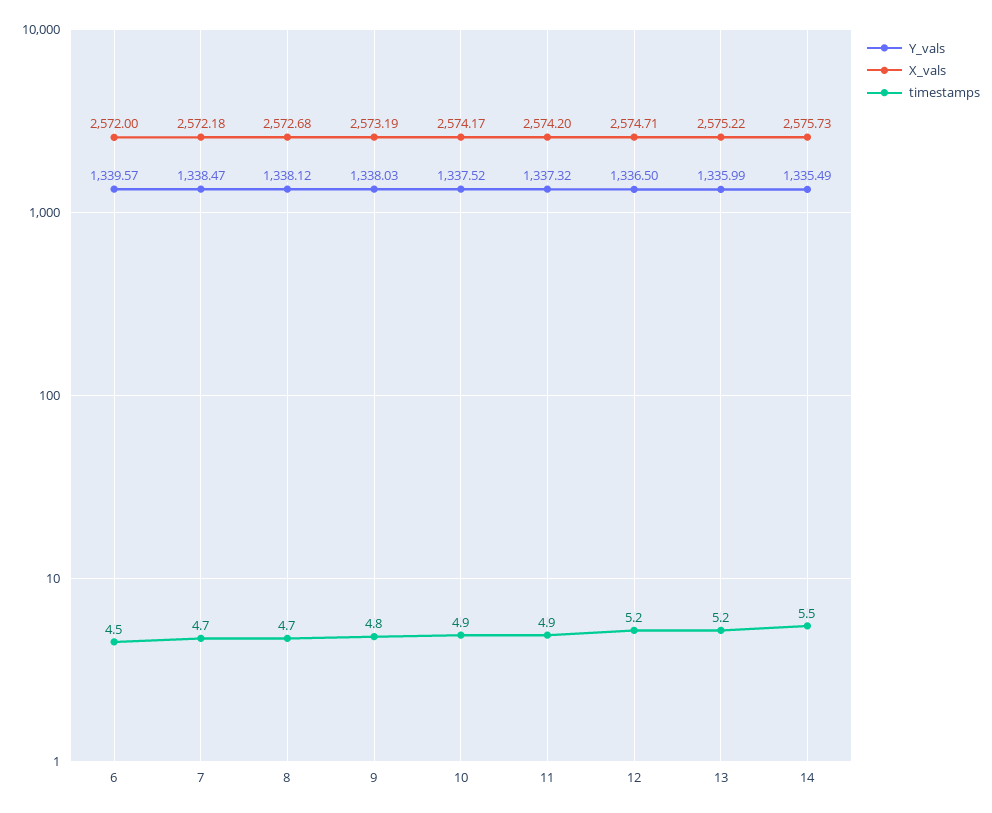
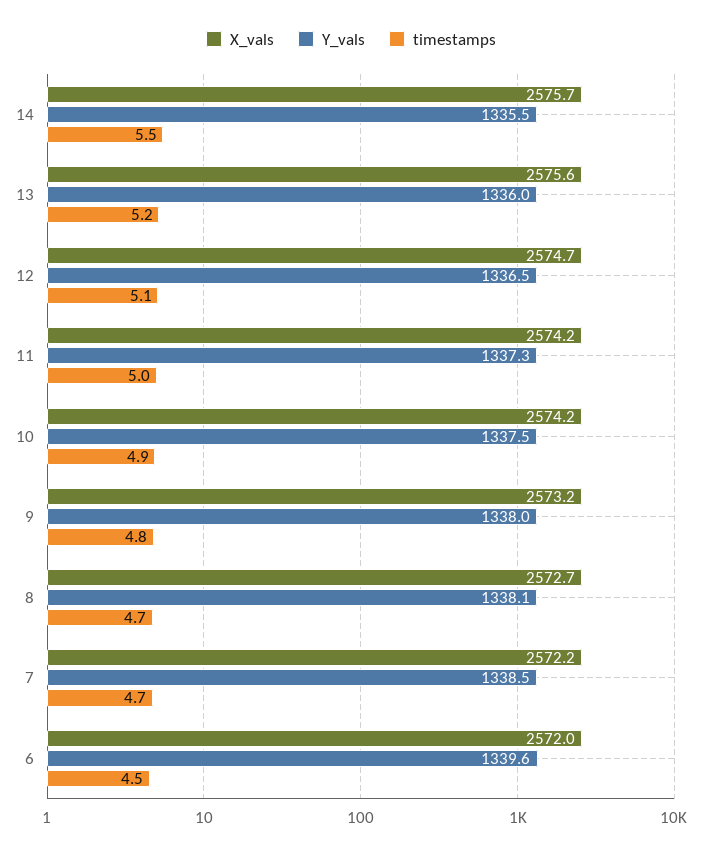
  {
    "Y_vals": {
      "6": 1339.57,
      "7": 1338.47,
      "8": 1338.12,
      "9": 1338.03,
      "10": 1337.52,
      "11": 1337.32,
      "12": 1336.5,
      "13": 1335.99,
      "14": 1335.49
    },
    "X_vals": {
      "6": 2572,
      "7": 2572.18,
      "8": 2572.68,
      "9": 2573.19,
      "10": 2574.17,
      "11": 2574.2,
      "12": 2574.71,
-     "13": 2575.22,
+     "13": 2575.6,
      "14": 2575.73
    },
    "timestamps": {
      "6": 4.5,
      "7": 4.7,
      "8": 4.7,
      "9": 4.8,
      "10": 4.9,
-     "11": 4.9,
+     "11": 5,
-     "12": 5.2,
+     "12": 5.1,
      "13": 5.2,
      "14": 5.5
    }
  }

